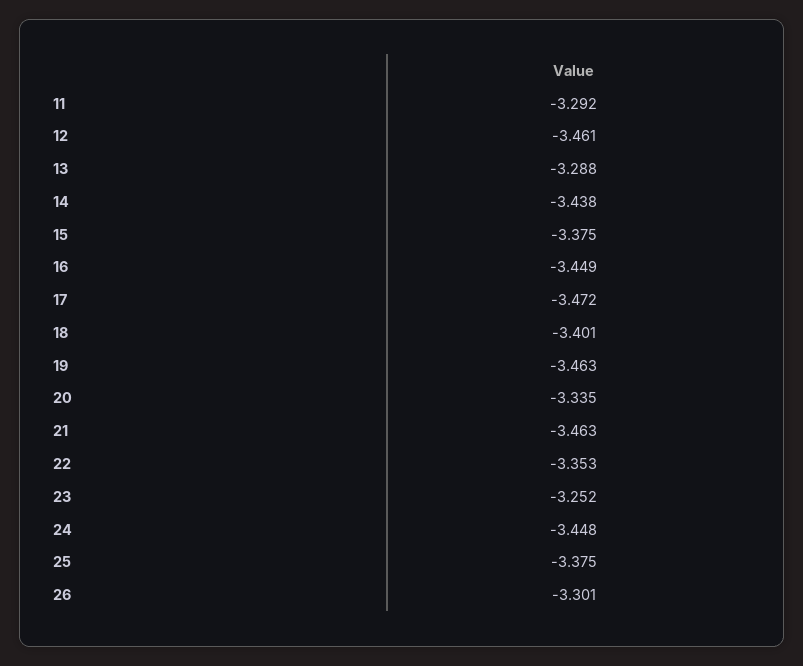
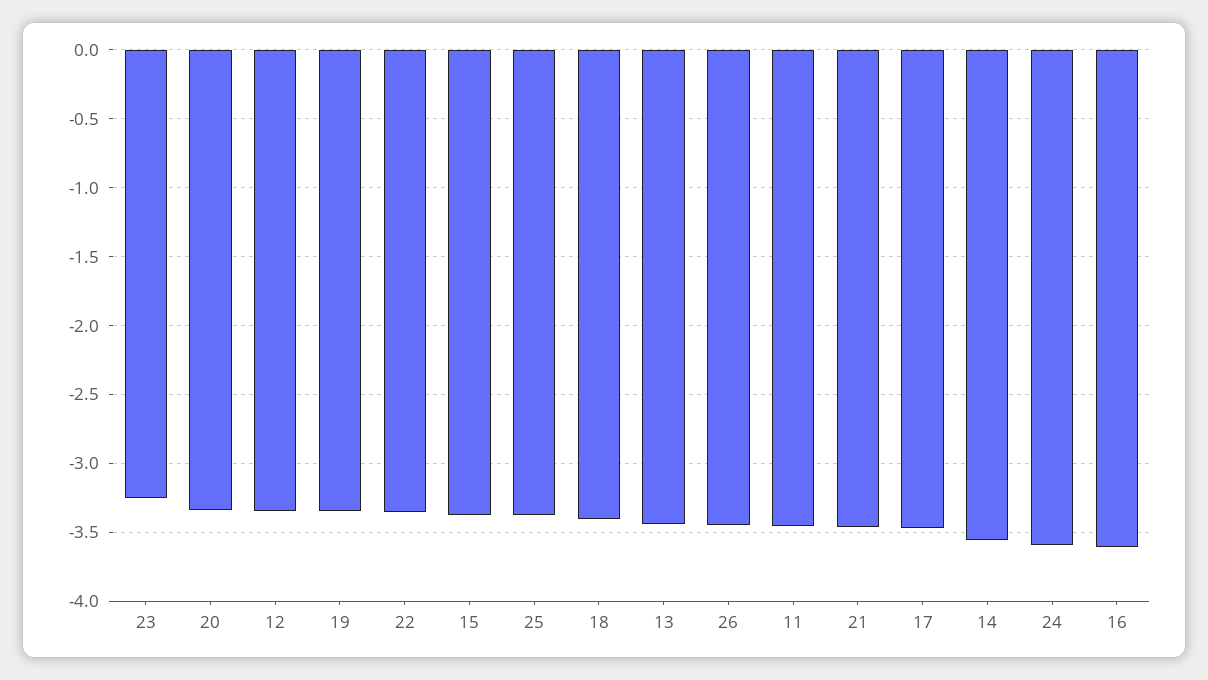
  {
-   "11": -3.292,
+   "11": -3.45,
-   "12": -3.461,
+   "12": -3.35,
-   "13": -3.288,
+   "13": -3.45,
-   "14": -3.438,
+   "14": -3.55,
    "15": -3.375,
-   "16": -3.449,
+   "16": -3.6,
    "17": -3.472,
    "18": -3.401,
-   "19": -3.463,
+   "19": -3.35,
    "20": -3.335,
    "21": -3.463,
    "22": -3.353,
    "23": -3.252,
-   "24": -3.448,
+   "24": -3.6,
    "25": -3.375,
-   "26": -3.301
+   "26": -3.45
  }

